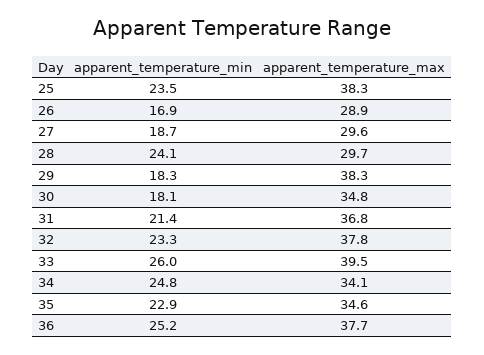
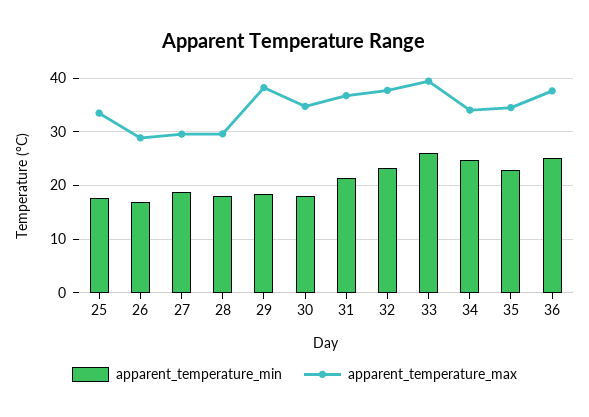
  {
    "apparent_temperature_min": {
-     "25": 23.5,
+     "25": 18,
      "26": 16.9,
      "27": 18.7,
-     "28": 24.1,
+     "28": 18,
      "29": 18.3,
      "30": 18.1,
      "31": 21.4,
      "32": 23.3,
      "33": 26,
      "34": 24.8,
      "35": 22.9,
      "36": 25.2
    },
    "apparent_temperature_max": {
-     "25": 38.3,
+     "25": 34,
      "26": 28.9,
      "27": 29.6,
      "28": 29.7,
      "29": 38.3,
      "30": 34.8,
      "31": 36.8,
      "32": 37.8,
      "33": 39.5,
      "34": 34.1,
      "35": 34.6,
      "36": 37.7
    }
  }

